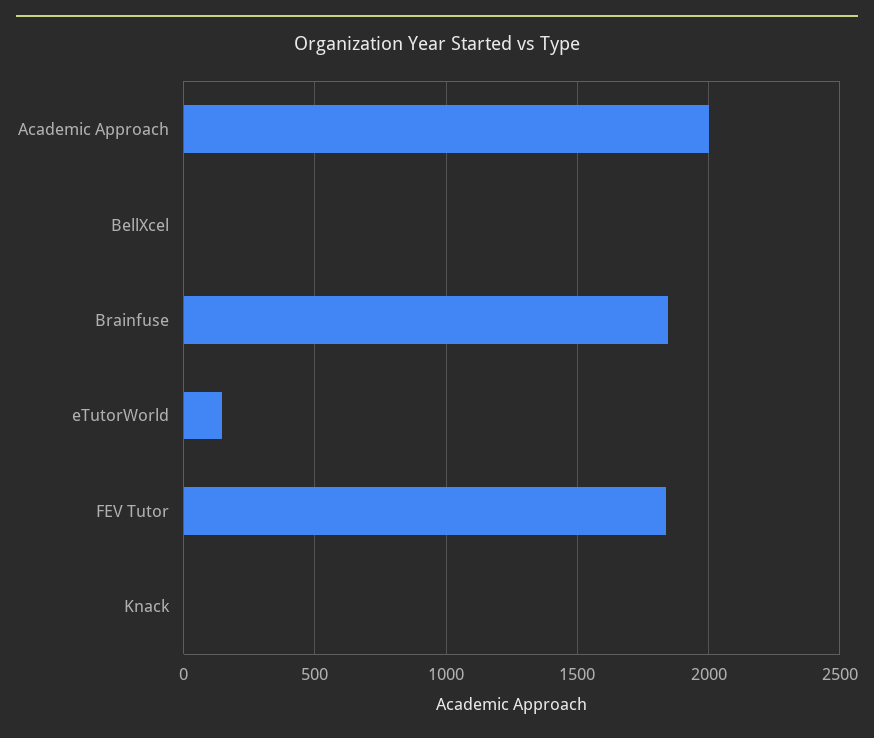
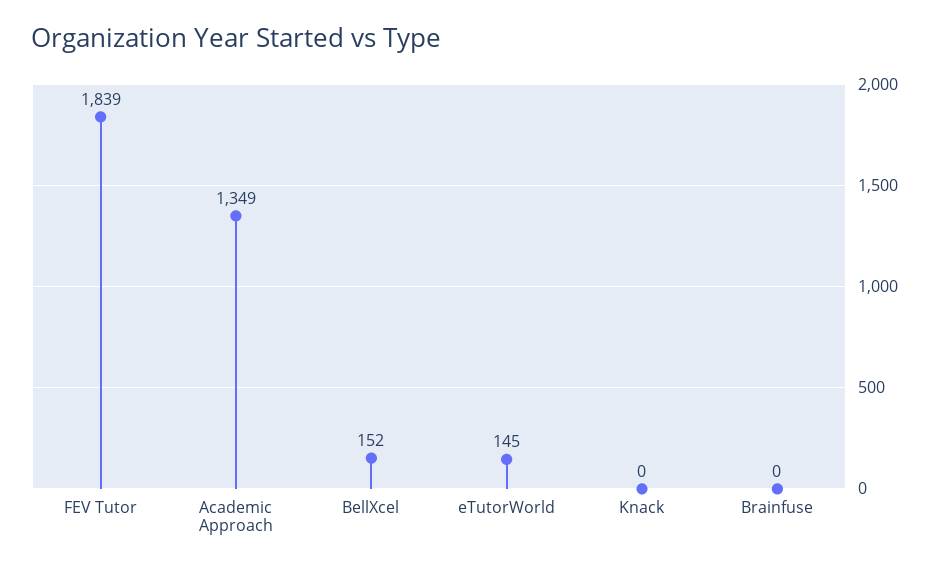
  {
-   "Academic Approach": 2000,
+   "Academic Approach": 1349,
-   "BellXcel": 0,
+   "BellXcel": 152,
-   "Brainfuse": 1850,
+   "Brainfuse": 0,
    "eTutorWorld": 145,
    "FEV Tutor": 1839,
    "Knack": 0
  }

